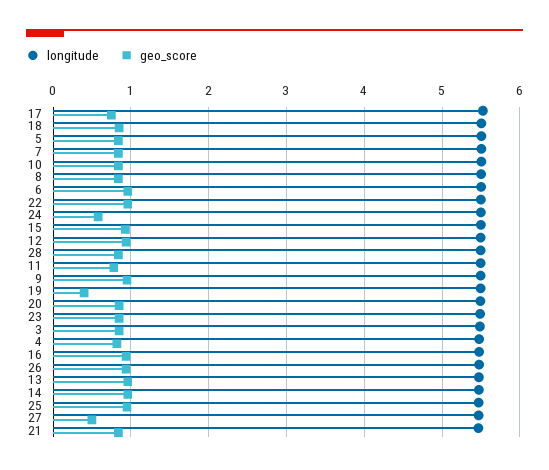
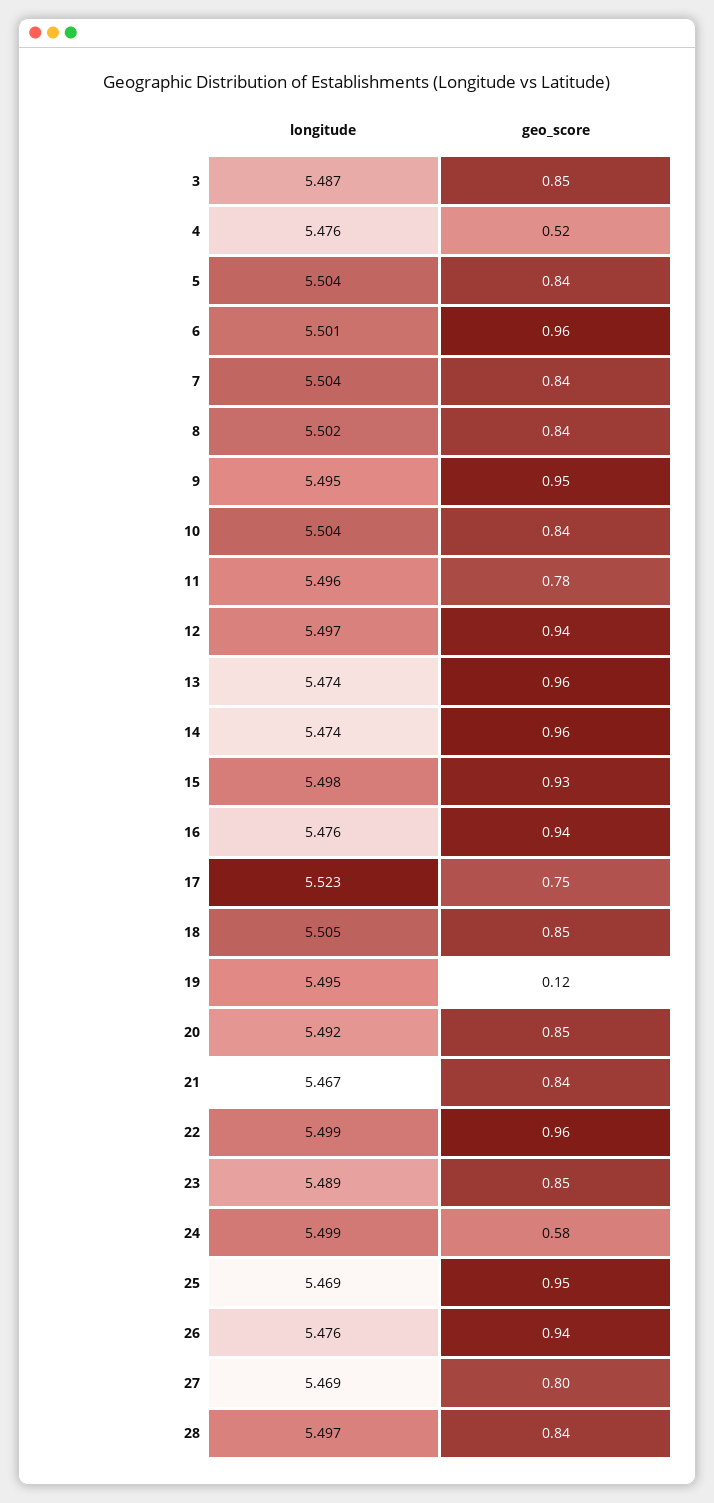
  {
    "longitude": {
      "17": 5.523,
      "18": 5.505,
      "5": 5.504,
      "7": 5.504,
      "10": 5.504,
      "8": 5.502,
      "6": 5.501,
      "22": 5.499,
      "24": 5.499,
      "15": 5.498,
      "12": 5.497,
      "28": 5.497,
      "11": 5.496,
      "9": 5.495,
      "19": 5.495,
      "20": 5.492,
      "23": 5.489,
      "3": 5.487,
      "4": 5.476,
      "16": 5.476,
      "26": 5.476,
      "13": 5.474,
      "14": 5.474,
      "25": 5.469,
      "27": 5.469,
      "21": 5.467
    },
    "geo_score": {
      "17": 0.75,
      "18": 0.85,
      "5": 0.84,
      "7": 0.84,
      "10": 0.84,
      "8": 0.84,
      "6": 0.96,
      "22": 0.96,
      "24": 0.58,
      "15": 0.93,
      "12": 0.94,
      "28": 0.84,
      "11": 0.78,
      "9": 0.95,
-     "19": 0.4,
+     "19": 0.12,
      "20": 0.85,
      "23": 0.85,
      "3": 0.85,
-     "4": 0.8,
+     "4": 0.52,
      "16": 0.94,
      "26": 0.94,
      "13": 0.96,
      "14": 0.96,
      "25": 0.95,
-     "27": 0.5,
+     "27": 0.8,
      "21": 0.84
    }
  }

